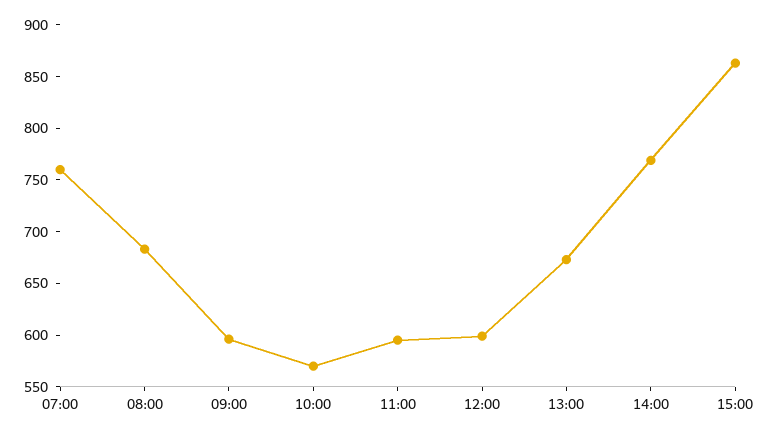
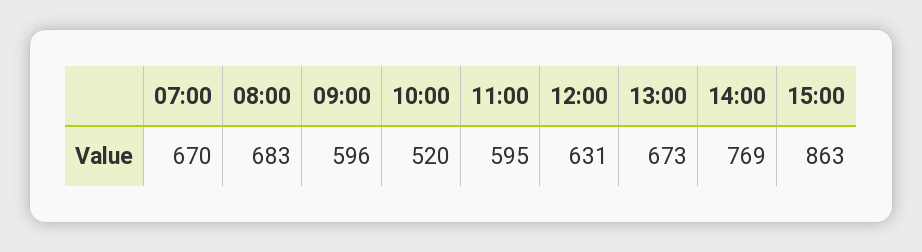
  {
-   "07:00": 760,
+   "07:00": 670,
    "08:00": 683,
    "09:00": 596,
-   "10:00": 570,
+   "10:00": 520,
    "11:00": 595,
-   "12:00": 600,
+   "12:00": 631,
    "13:00": 673,
    "14:00": 769,
    "15:00": 863
  }

